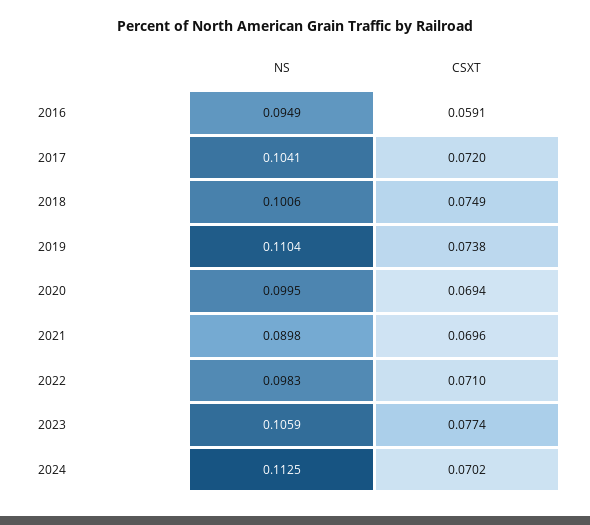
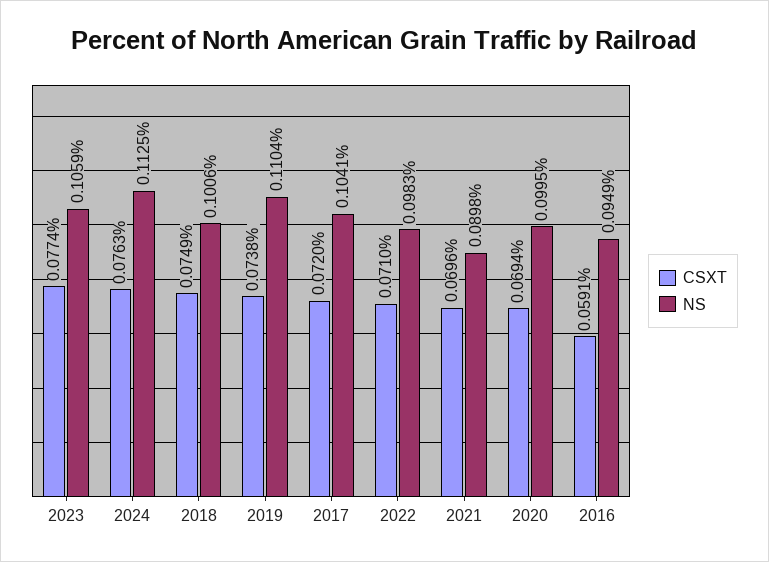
  {
    "NS": {
      "2016": 0.0949,
      "2017": 0.1041,
      "2018": 0.1006,
      "2019": 0.1104,
      "2020": 0.0995,
      "2021": 0.0898,
      "2022": 0.0983,
      "2023": 0.1059,
      "2024": 0.1125
    },
    "CSXT": {
      "2016": 0.0591,
      "2017": 0.072,
      "2018": 0.0749,
      "2019": 0.0738,
      "2020": 0.0694,
      "2021": 0.0696,
      "2022": 0.071,
      "2023": 0.0774,
-     "2024": 0.0702
+     "2024": 0.0763
    }
  }

